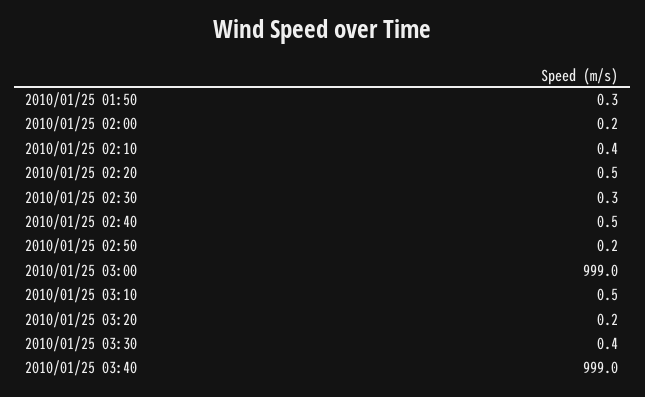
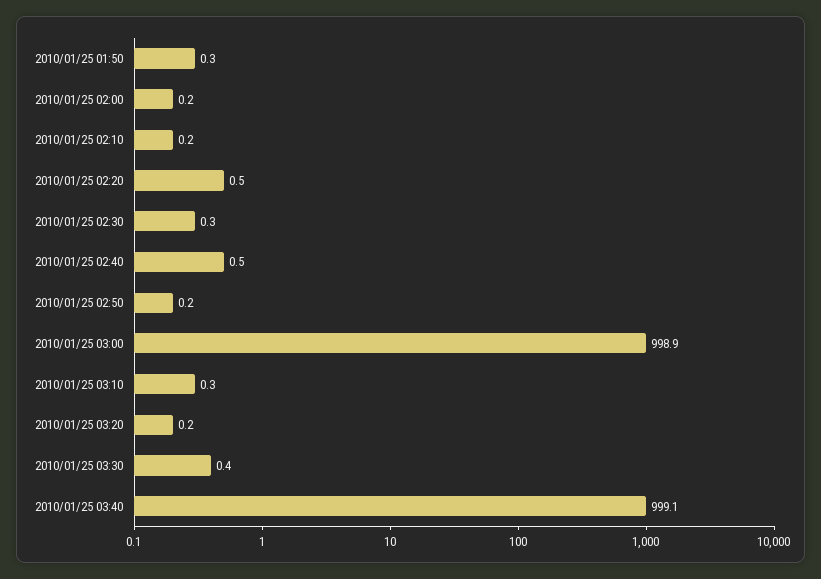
  {
    "2010/01/25 01:50": 0.3,
    "2010/01/25 02:00": 0.2,
-   "2010/01/25 02:10": 0.4,
+   "2010/01/25 02:10": 0.2,
    "2010/01/25 02:20": 0.5,
    "2010/01/25 02:30": 0.3,
    "2010/01/25 02:40": 0.5,
    "2010/01/25 02:50": 0.2,
-   "2010/01/25 03:00": 999,
+   "2010/01/25 03:00": 998.9,
-   "2010/01/25 03:10": 0.5,
+   "2010/01/25 03:10": 0.3,
    "2010/01/25 03:20": 0.2,
    "2010/01/25 03:30": 0.4,
-   "2010/01/25 03:40": 999
+   "2010/01/25 03:40": 999.1
  }

